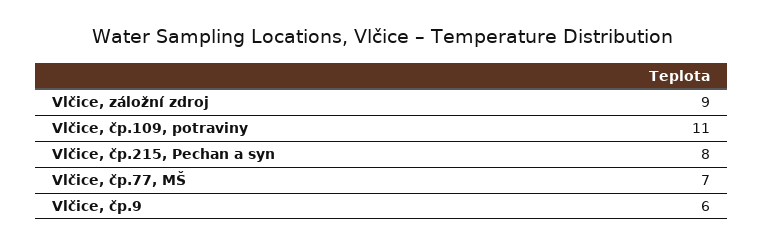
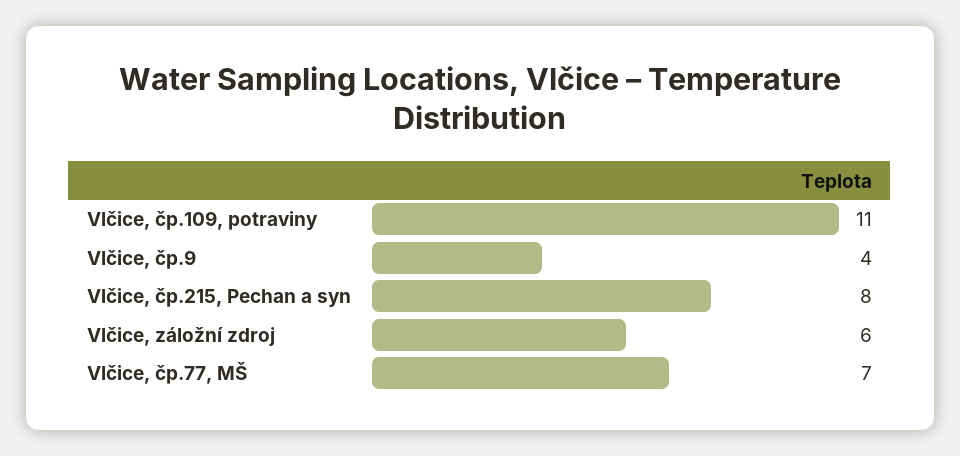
  {
-   "Vlčice, záložní zdroj": 9,
+   "Vlčice, záložní zdroj": 6,
    "Vlčice, čp.109, potraviny": 11,
    "Vlčice, čp.215, Pechan a syn": 8,
    "Vlčice, čp.77, MŠ": 7,
-   "Vlčice, čp.9": 6
+   "Vlčice, čp.9": 4
  }

